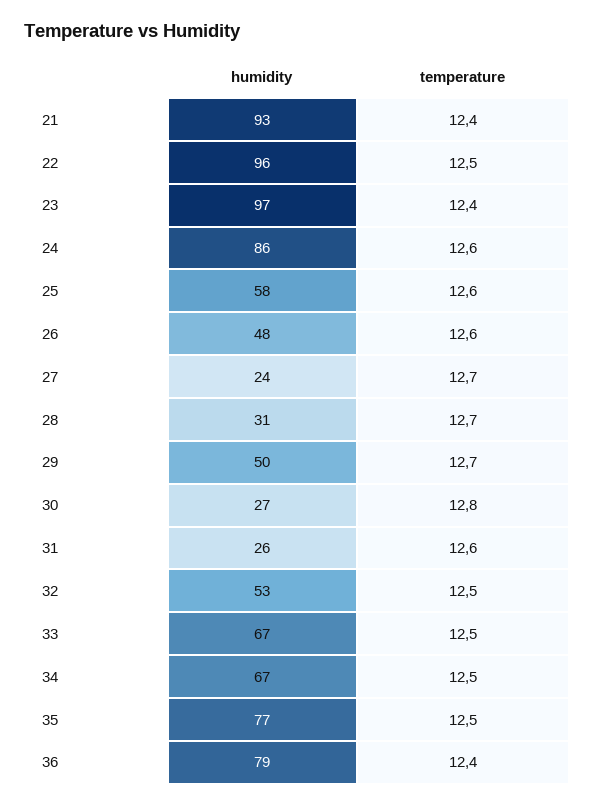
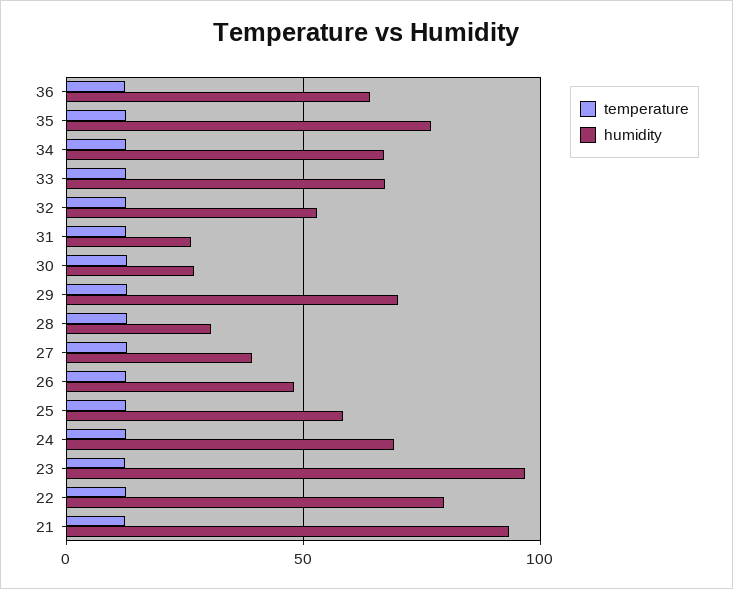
  {
    "humidity": {
      "21": 93,
-     "22": 96,
+     "22": 80,
      "23": 97,
-     "24": 86,
+     "24": 70,
      "25": 58,
      "26": 48,
-     "27": 24,
+     "27": 40,
      "28": 31,
-     "29": 50,
+     "29": 70,
      "30": 27,
      "31": 26,
      "32": 53,
      "33": 67,
      "34": 67,
      "35": 77,
-     "36": 79
+     "36": 65
    },
    "temperature": {
      "21": 12.4,
      "22": 12.5,
      "23": 12.4,
      "24": 12.6,
      "25": 12.6,
      "26": 12.6,
      "27": 12.7,
      "28": 12.7,
      "29": 12.7,
      "30": 12.8,
      "31": 12.6,
      "32": 12.5,
      "33": 12.5,
      "34": 12.5,
      "35": 12.5,
      "36": 12.4
    }
  }

